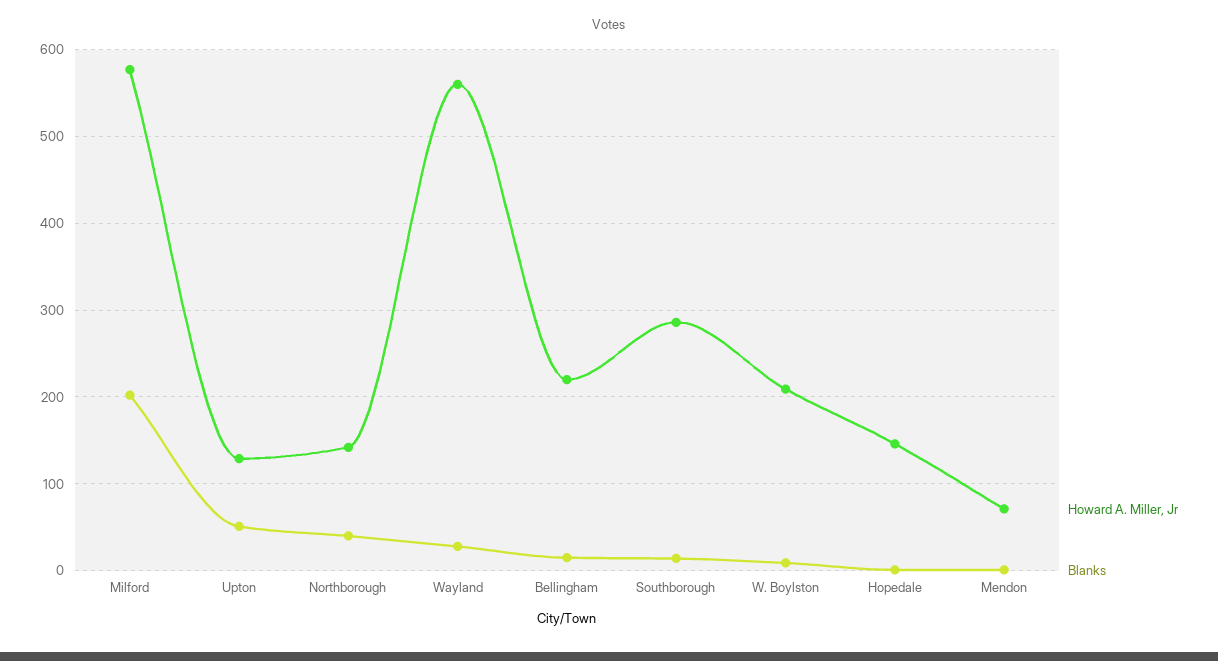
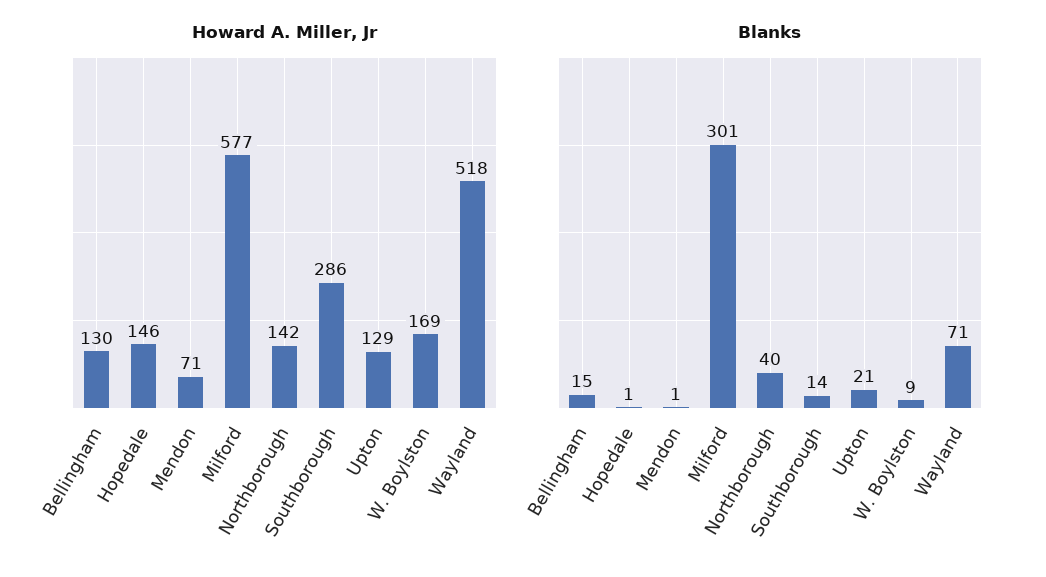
  {
    "Howard A. Miller, Jr": {
      "Milford": 577,
      "Upton": 129,
      "Northborough": 142,
-     "Wayland": 560,
+     "Wayland": 518,
-     "Bellingham": 220,
+     "Bellingham": 130,
      "Southborough": 286,
-     "W. Boylston": 210,
+     "W. Boylston": 169,
      "Hopedale": 146,
      "Mendon": 71
    },
    "Blanks": {
-     "Milford": 200,
+     "Milford": 301,
-     "Upton": 50,
+     "Upton": 21,
      "Northborough": 40,
-     "Wayland": 30,
+     "Wayland": 71,
      "Bellingham": 15,
      "Southborough": 14,
      "W. Boylston": 9,
      "Hopedale": 1,
      "Mendon": 1
    }
  }

